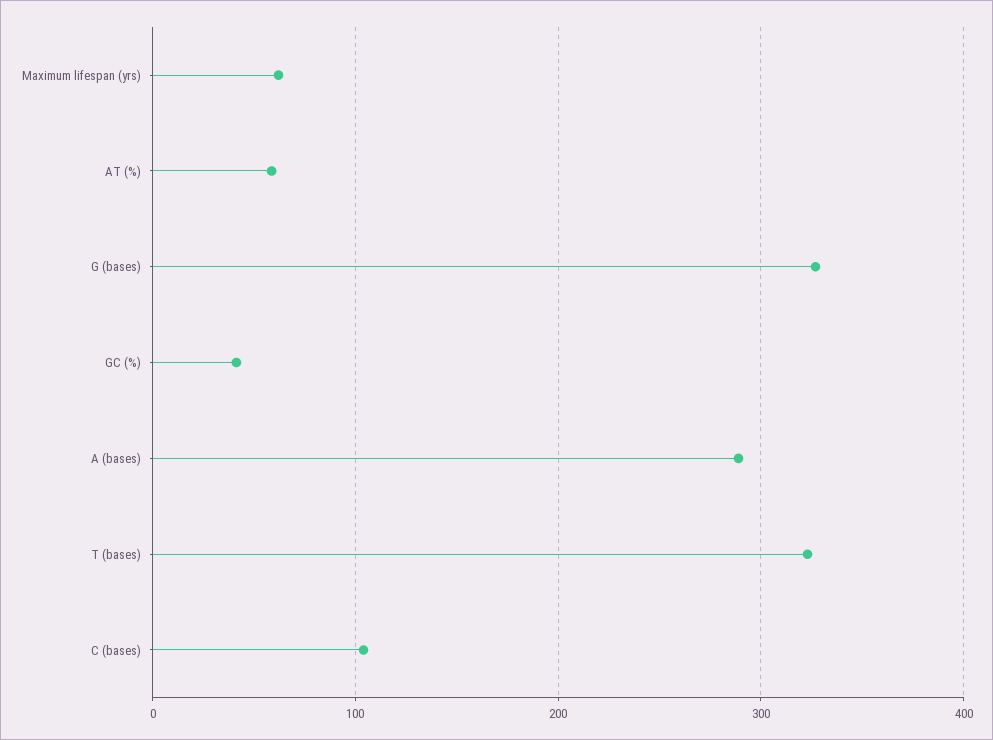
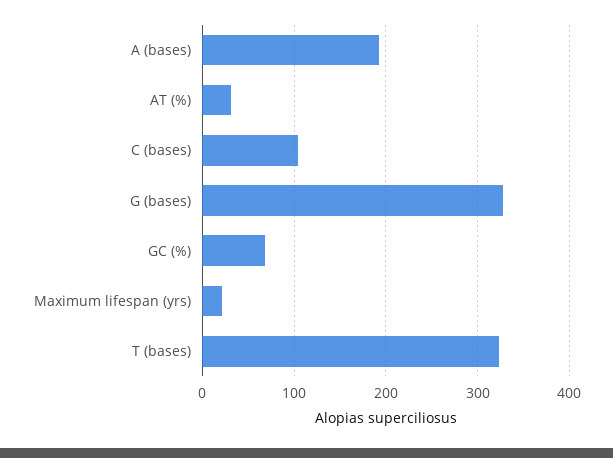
  {
-   "Maximum lifespan (yrs)": 60,
+   "Maximum lifespan (yrs)": 20,
-   "AT (%)": 60,
+   "AT (%)": 30,
    "G (bases)": 330,
-   "GC (%)": 40,
+   "GC (%)": 70,
-   "A (bases)": 290,
+   "A (bases)": 190,
    "T (bases)": 320,
    "C (bases)": 100
  }

